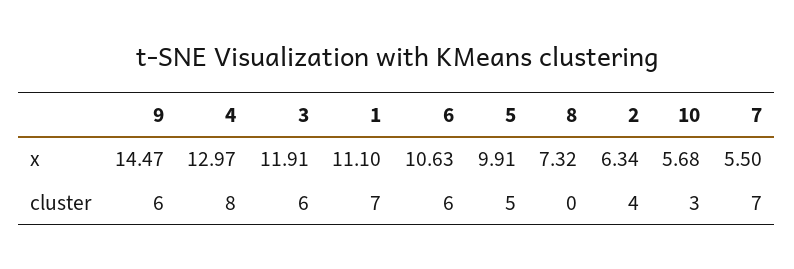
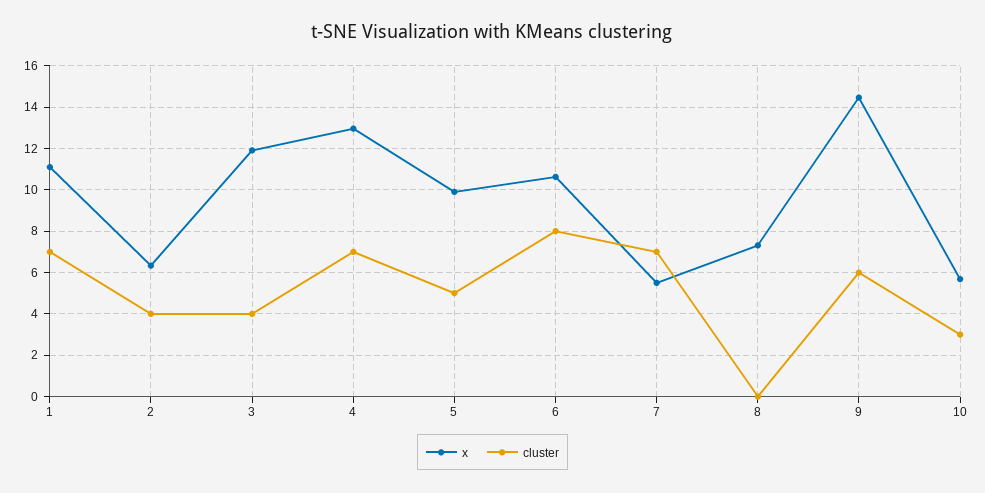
  {
    "x": {
      "9": 14.47,
      "4": 12.97,
      "3": 11.91,
      "1": 11.1,
      "6": 10.63,
      "5": 9.91,
      "8": 7.32,
      "2": 6.34,
      "10": 5.68,
      "7": 5.5
    },
    "cluster": {
      "9": 6,
-     "4": 8,
+     "4": 7,
-     "3": 6,
+     "3": 4,
      "1": 7,
-     "6": 6,
+     "6": 8,
      "5": 5,
      "8": 0,
      "2": 4,
      "10": 3,
      "7": 7
    }
  }

